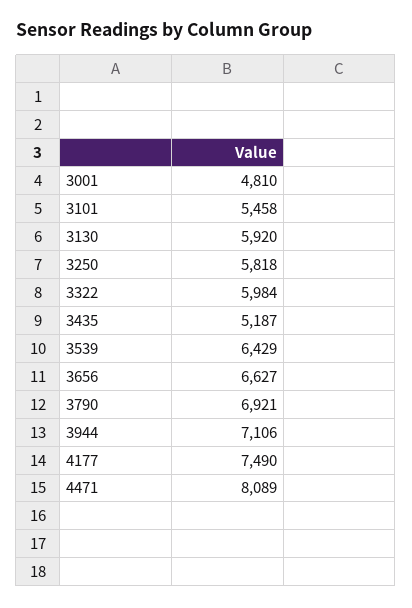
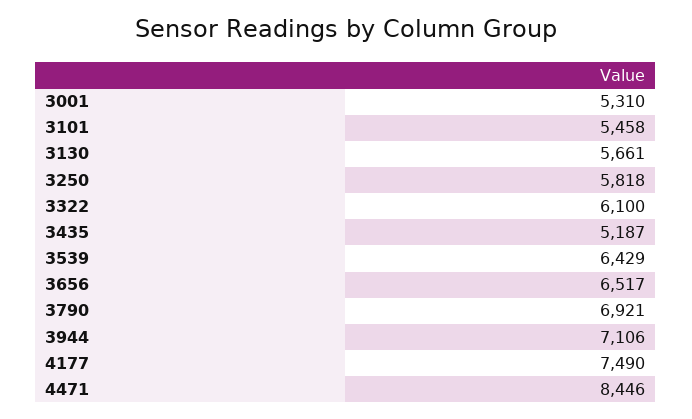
  {
-   "3001": 4810,
+   "3001": 5310,
    "3101": 5458,
-   "3130": 5920,
+   "3130": 5661,
    "3250": 5818,
-   "3322": 5984,
+   "3322": 6100,
    "3435": 5187,
    "3539": 6429,
-   "3656": 6627,
+   "3656": 6517,
    "3790": 6921,
    "3944": 7106,
    "4177": 7490,
-   "4471": 8089
+   "4471": 8446
  }

